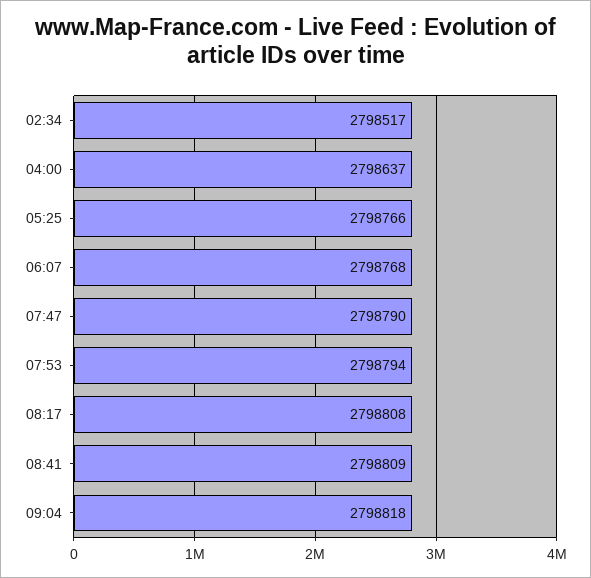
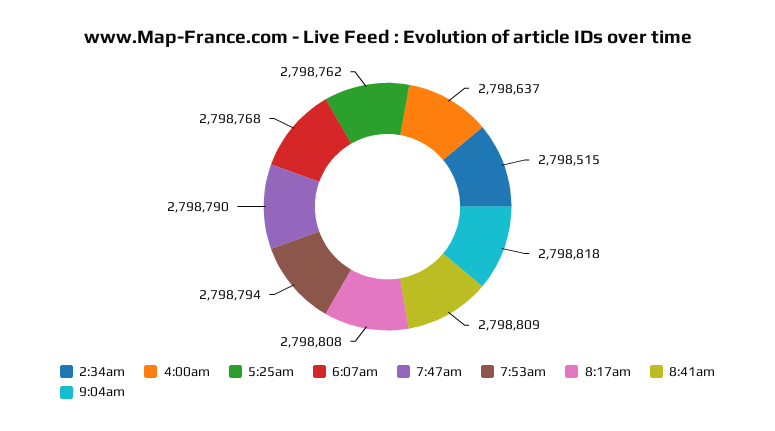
  {
-   "02:34": 2798517,
+   "02:34": 2798515,
    "04:00": 2798637,
-   "05:25": 2798766,
+   "05:25": 2798762,
    "06:07": 2798768,
    "07:47": 2798790,
    "07:53": 2798794,
    "08:17": 2798808,
    "08:41": 2798809,
    "09:04": 2798818
  }

